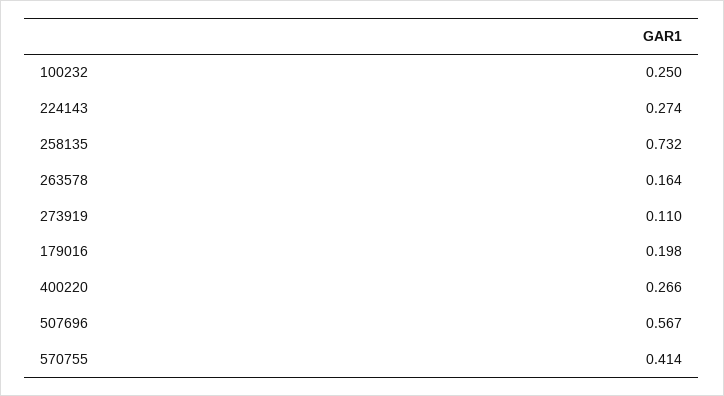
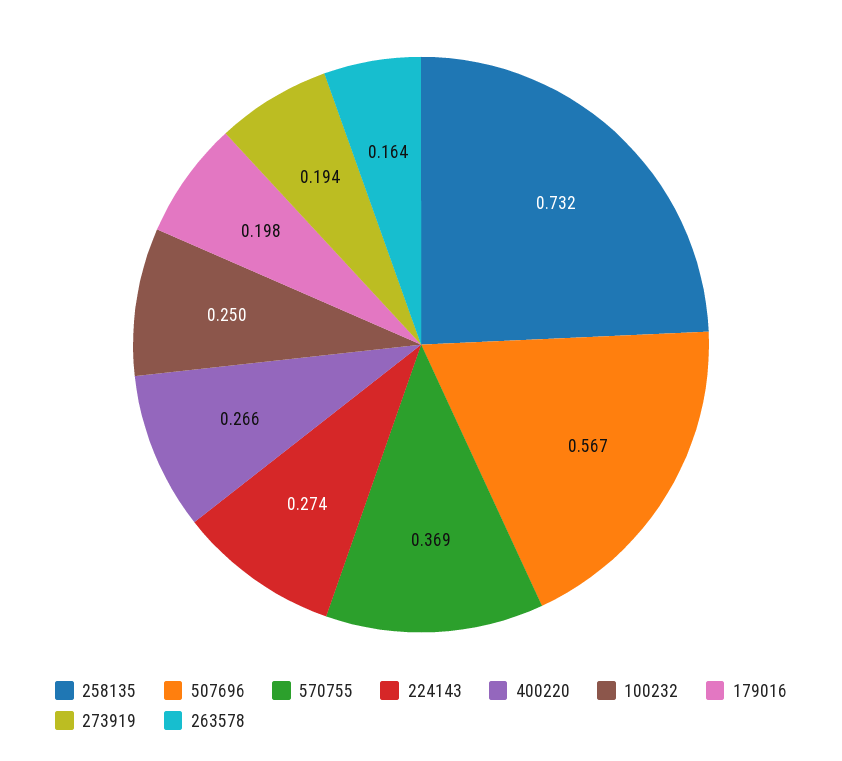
  {
    "100232": 0.25,
    "224143": 0.274,
    "258135": 0.732,
    "263578": 0.164,
-   "273919": 0.11,
+   "273919": 0.194,
    "179016": 0.198,
    "400220": 0.266,
    "507696": 0.567,
-   "570755": 0.414
+   "570755": 0.369
  }

